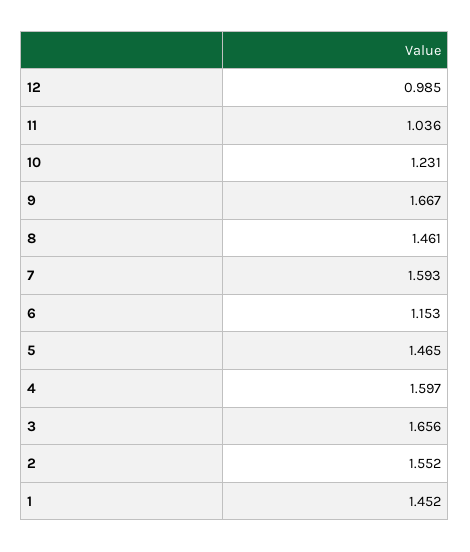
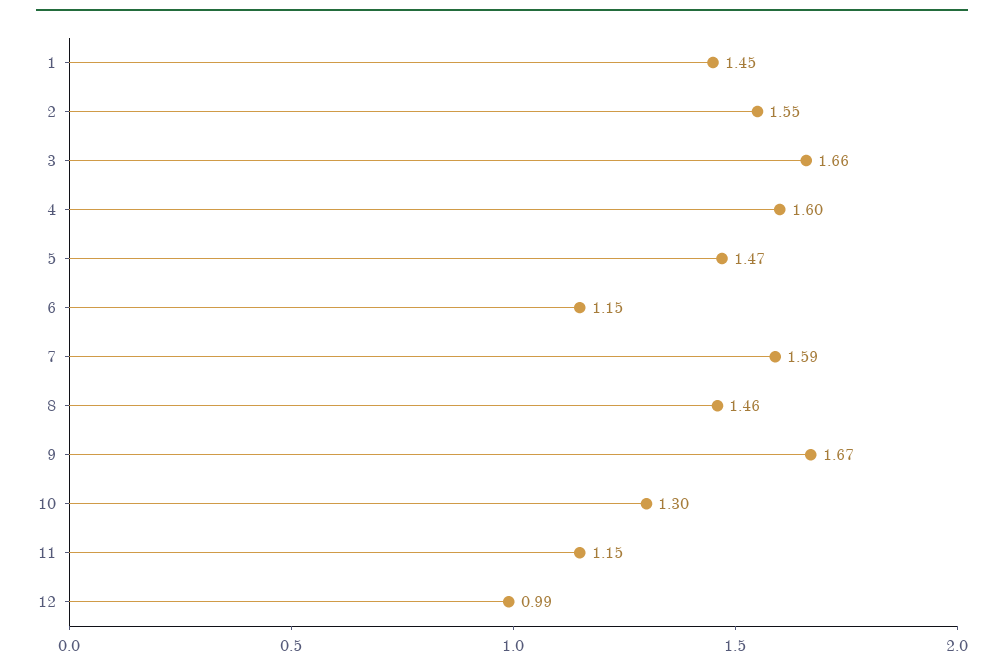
  {
    "12": 0.985,
-   "11": 1.036,
+   "11": 1.15,
-   "10": 1.231,
+   "10": 1.3,
    "9": 1.667,
    "8": 1.461,
    "7": 1.593,
    "6": 1.153,
    "5": 1.465,
    "4": 1.597,
    "3": 1.656,
    "2": 1.552,
    "1": 1.452
  }

